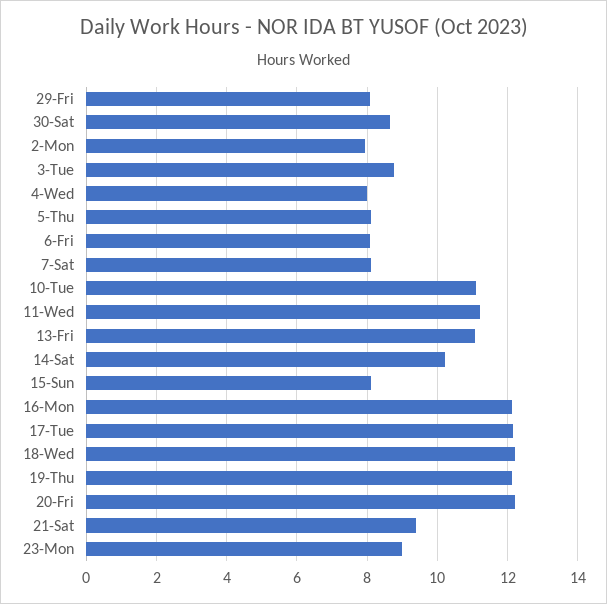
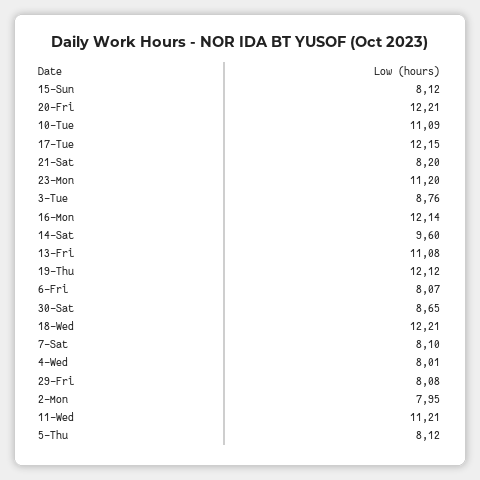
  {
    "29-Fri": 8.08,
    "30-Sat": 8.65,
    "2-Mon": 7.95,
    "3-Tue": 8.76,
    "4-Wed": 8.01,
    "5-Thu": 8.12,
    "6-Fri": 8.07,
    "7-Sat": 8.1,
    "10-Tue": 11.09,
    "11-Wed": 11.21,
    "13-Fri": 11.08,
-   "14-Sat": 10.2,
+   "14-Sat": 9.6,
    "15-Sun": 8.12,
    "16-Mon": 12.14,
    "17-Tue": 12.15,
    "18-Wed": 12.21,
    "19-Thu": 12.12,
    "20-Fri": 12.21,
-   "21-Sat": 9.4,
+   "21-Sat": 8.2,
-   "23-Mon": 9
+   "23-Mon": 11.2
  }

